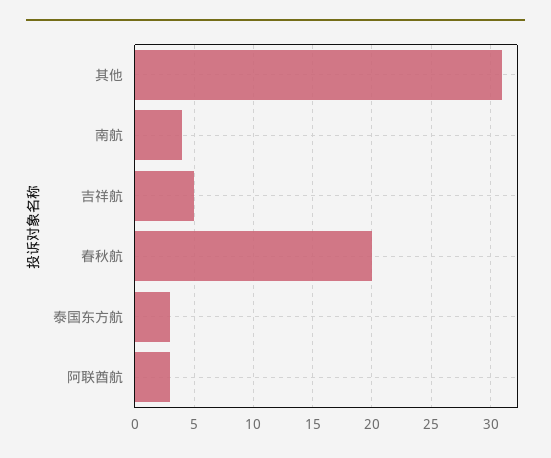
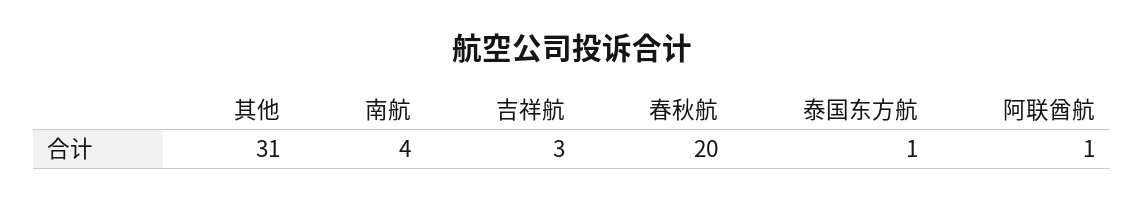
  {
    "其他": 31,
    "南航": 4,
-   "吉祥航": 5,
+   "吉祥航": 3,
    "春秋航": 20,
-   "泰国东方航": 3,
+   "泰国东方航": 1,
-   "阿联酋航": 3
+   "阿联酋航": 1
  }

